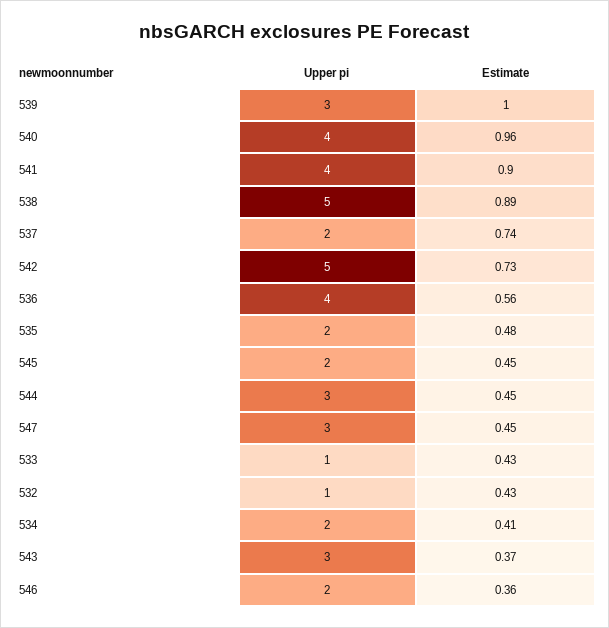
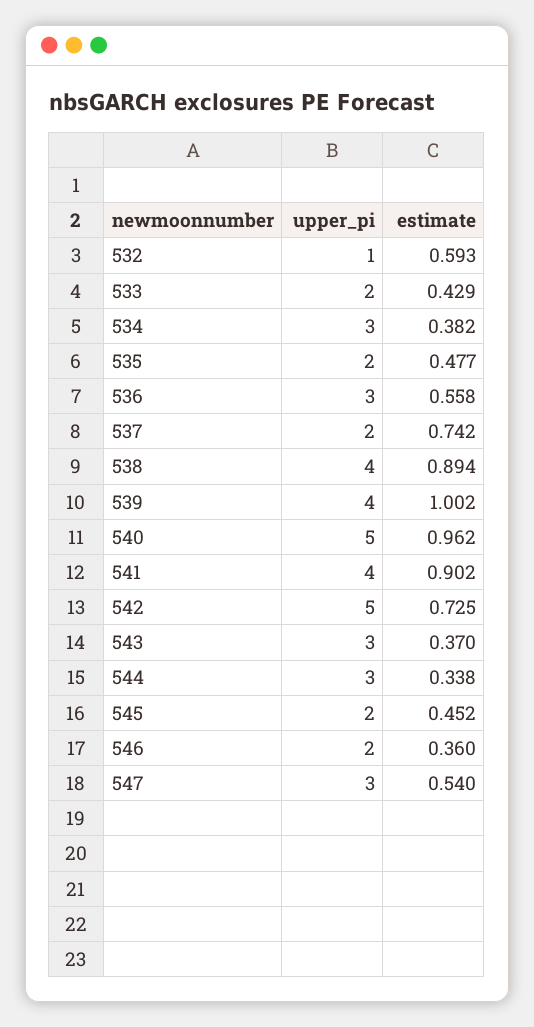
  {
    "Upper pi": {
-     "539": 3,
+     "539": 4,
-     "540": 4,
+     "540": 5,
      "541": 4,
-     "538": 5,
+     "538": 4,
      "537": 2,
      "542": 5,
-     "536": 4,
+     "536": 3,
      "535": 2,
      "545": 2,
      "544": 3,
      "547": 3,
-     "533": 1,
+     "533": 2,
      "532": 1,
-     "534": 2,
+     "534": 3,
      "543": 3,
      "546": 2
    },
    "Estimate": {
      "539": 1.002,
      "540": 0.962,
      "541": 0.902,
      "538": 0.894,
      "537": 0.742,
      "542": 0.725,
      "536": 0.558,
      "535": 0.477,
      "545": 0.452,
-     "544": 0.45,
+     "544": 0.338,
-     "547": 0.45,
+     "547": 0.54,
      "533": 0.429,
-     "532": 0.43,
+     "532": 0.593,
-     "534": 0.41,
+     "534": 0.382,
      "543": 0.37,
      "546": 0.36
    }
  }

